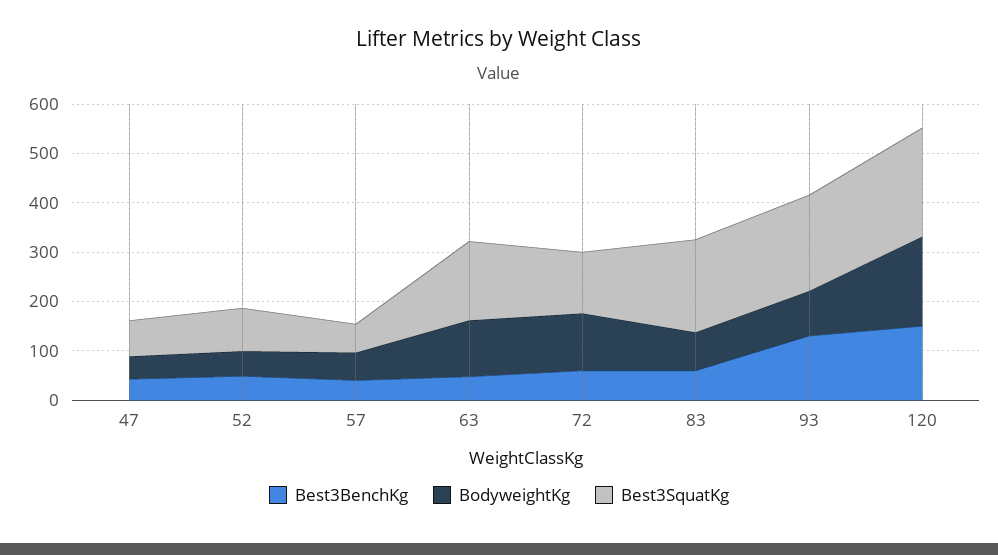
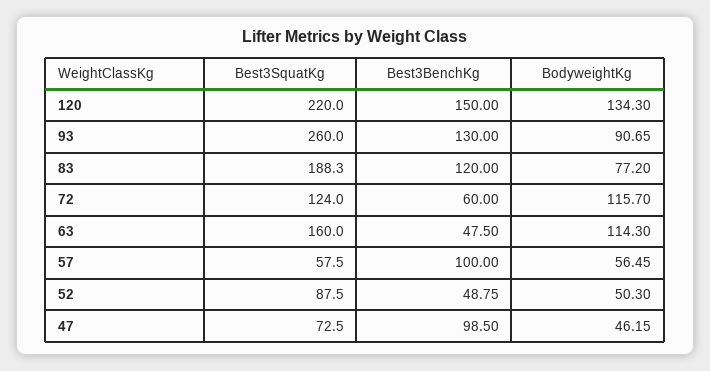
  {
    "Best3BenchKg": {
-     "47": 40,
+     "47": 98.5,
      "52": 48.75,
-     "57": 40,
+     "57": 100,
      "63": 47.5,
      "72": 60,
-     "83": 60,
+     "83": 120,
      "93": 130,
      "120": 150
    },
    "BodyweightKg": {
      "47": 46.15,
      "52": 50.3,
      "57": 56.45,
      "63": 114.3,
      "72": 115.7,
      "83": 77.2,
      "93": 90.65,
-     "120": 180
+     "120": 134.3
    },
    "Best3SquatKg": {
      "47": 72.5,
      "52": 87.5,
      "57": 57.5,
      "63": 160,
      "72": 124,
      "83": 188.3,
-     "93": 200,
+     "93": 260,
      "120": 220
    }
  }

